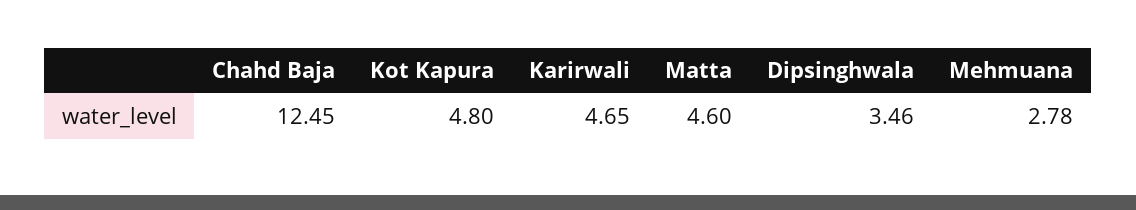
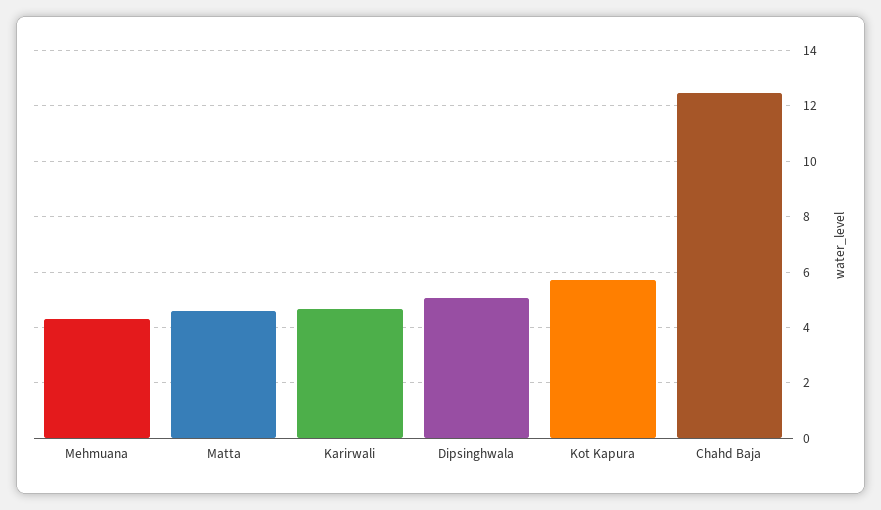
  {
    "Chahd Baja": 12.45,
-   "Kot Kapura": 4.8,
+   "Kot Kapura": 5.75,
    "Karirwali": 4.65,
    "Matta": 4.6,
-   "Dipsinghwala": 3.46,
+   "Dipsinghwala": 5,
-   "Mehmuana": 2.78
+   "Mehmuana": 4.25
  }

